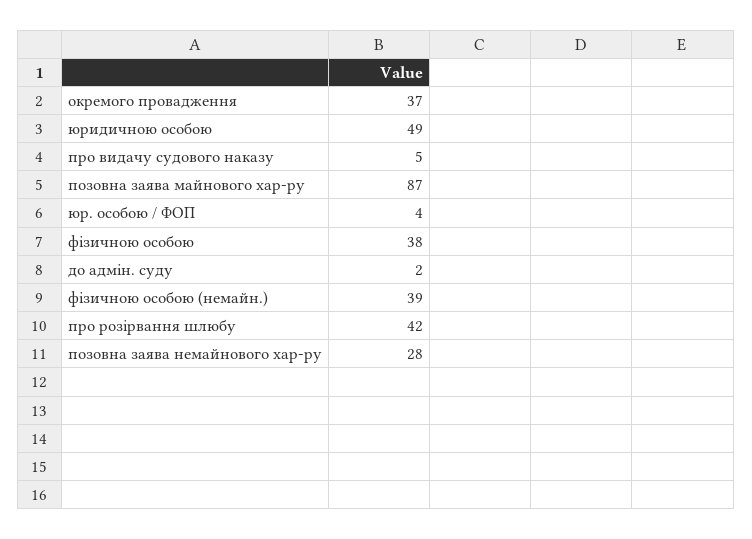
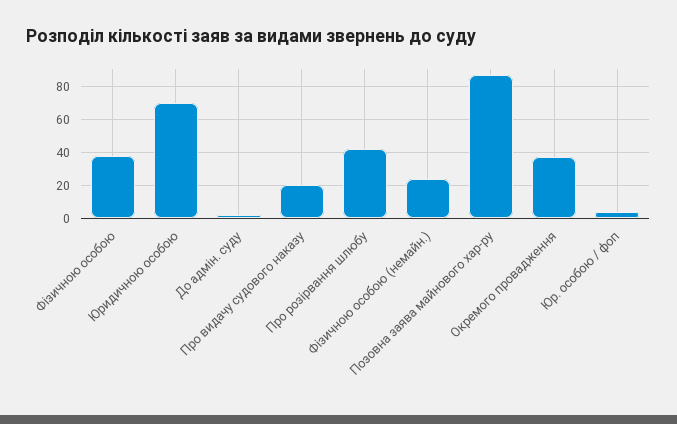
  {
    "окремого провадження": 37,
-   "юридичною особою": 49,
+   "юридичною особою": 70,
-   "про видачу судового наказу": 5,
+   "про видачу судового наказу": 20,
    "позовна заява майнового хар-ру": 87,
    "юр. особою / ФОП": 4,
    "фізичною особою": 38,
    "до адмін. суду": 2,
-   "фізичною особою (немайн.)": 39,
+   "фізичною особою (немайн.)": 25,
-   "про розірвання шлюбу": 42,
+   "про розірвання шлюбу": 42
-   "позовна заява немайнового хар-ру": 28
  }

